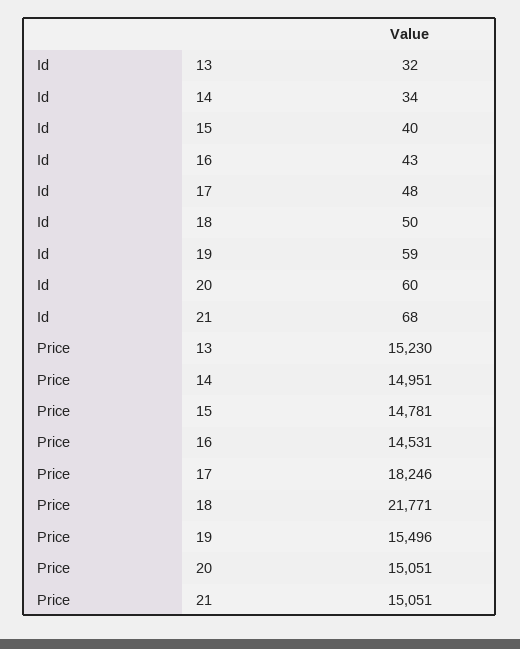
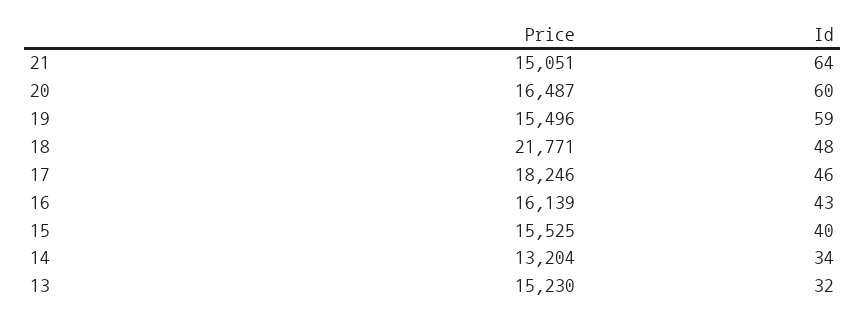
  {
    "Id": {
      "13": 32,
      "14": 34,
      "15": 40,
      "16": 43,
-     "17": 48,
+     "17": 46,
-     "18": 50,
+     "18": 48,
      "19": 59,
      "20": 60,
-     "21": 68
+     "21": 64
    },
    "Price": {
      "13": 15230,
-     "14": 14951,
+     "14": 13204,
-     "15": 14781,
+     "15": 15525,
-     "16": 14531,
+     "16": 16139,
      "17": 18246,
      "18": 21771,
      "19": 15496,
-     "20": 15051,
+     "20": 16487,
      "21": 15051
    }
  }

